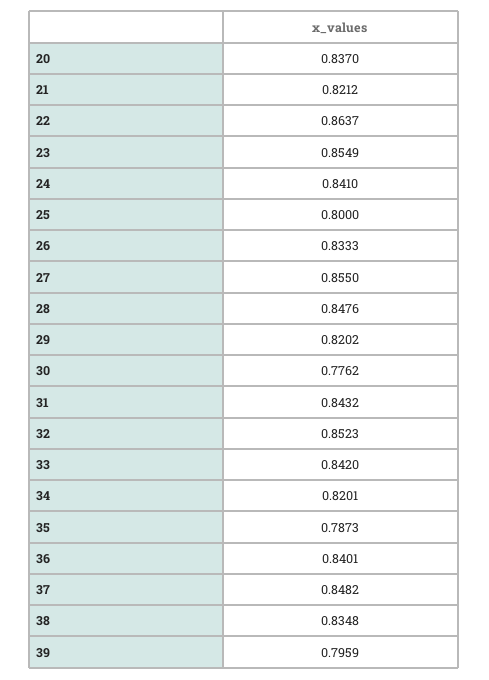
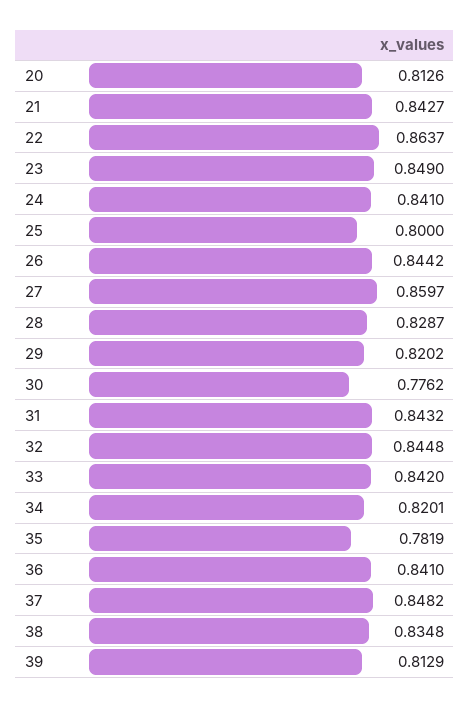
  {
-   "20": 0.837,
+   "20": 0.8126,
-   "21": 0.8212,
+   "21": 0.8427,
    "22": 0.8637,
-   "23": 0.8549,
+   "23": 0.849,
    "24": 0.841,
    "25": 0.8,
-   "26": 0.8333,
+   "26": 0.8442,
-   "27": 0.855,
+   "27": 0.8597,
-   "28": 0.8476,
+   "28": 0.8287,
    "29": 0.8202,
    "30": 0.7762,
    "31": 0.8432,
-   "32": 0.8523,
+   "32": 0.8448,
    "33": 0.842,
    "34": 0.8201,
-   "35": 0.7873,
+   "35": 0.7819,
-   "36": 0.8401,
+   "36": 0.841,
    "37": 0.8482,
    "38": 0.8348,
-   "39": 0.7959
+   "39": 0.8129
  }

